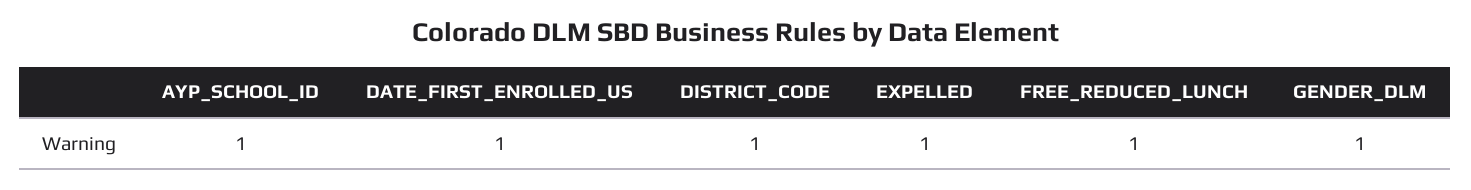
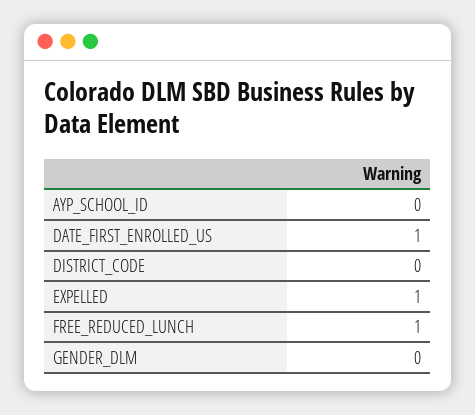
  {
-   "AYP_SCHOOL_ID": 1,
+   "AYP_SCHOOL_ID": 0,
    "DATE_FIRST_ENROLLED_US": 1,
-   "DISTRICT_CODE": 1,
+   "DISTRICT_CODE": 0,
    "EXPELLED": 1,
    "FREE_REDUCED_LUNCH": 1,
-   "GENDER_DLM": 1
+   "GENDER_DLM": 0
  }

